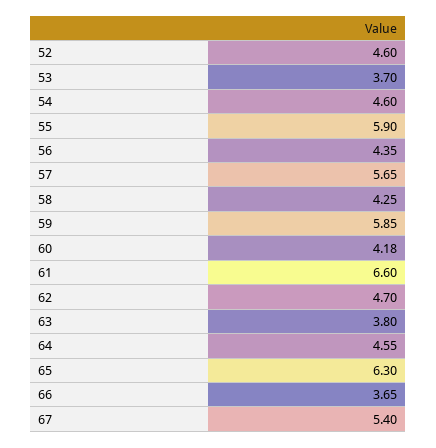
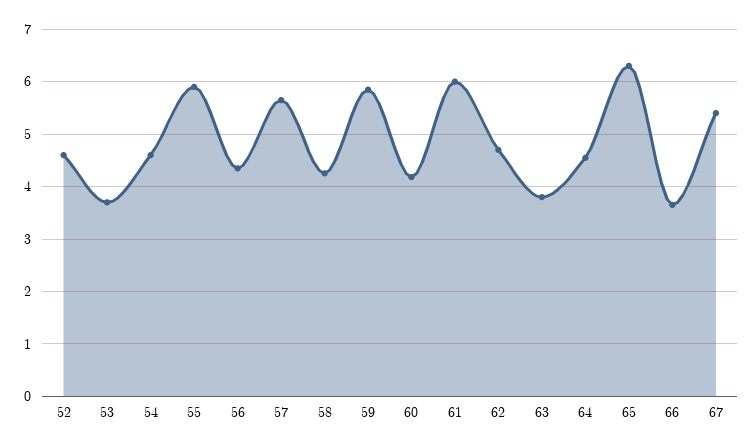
  {
    "52": 4.6,
    "53": 3.7,
    "54": 4.6,
    "55": 5.9,
    "56": 4.35,
    "57": 5.65,
    "58": 4.25,
    "59": 5.85,
    "60": 4.18,
-   "61": 6.6,
+   "61": 6,
    "62": 4.7,
    "63": 3.8,
    "64": 4.55,
    "65": 6.3,
    "66": 3.65,
    "67": 5.4
  }

